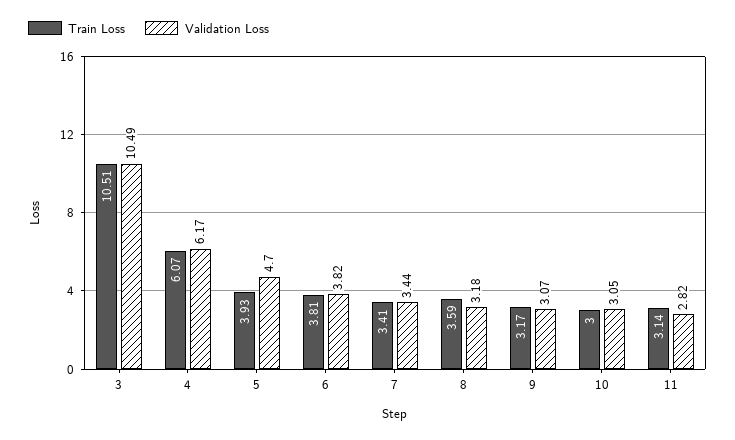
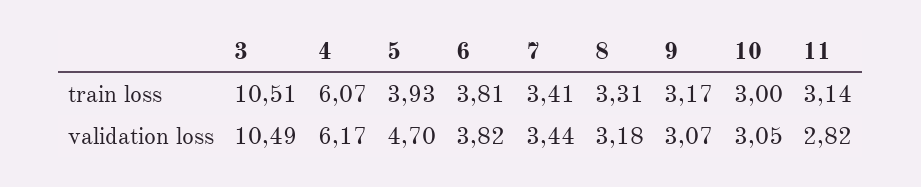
  {
    "Train Loss": {
      "3": 10.51,
      "4": 6.07,
      "5": 3.93,
      "6": 3.81,
      "7": 3.41,
-     "8": 3.59,
+     "8": 3.31,
      "9": 3.17,
      "10": 3,
      "11": 3.14
    },
    "Validation Loss": {
      "3": 10.49,
      "4": 6.17,
      "5": 4.7,
      "6": 3.82,
      "7": 3.44,
      "8": 3.18,
      "9": 3.07,
      "10": 3.05,
      "11": 2.82
    }
  }

